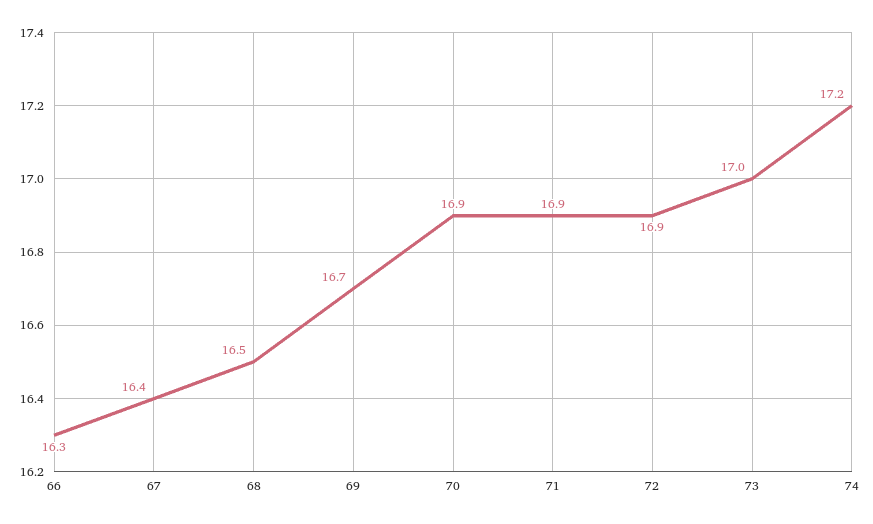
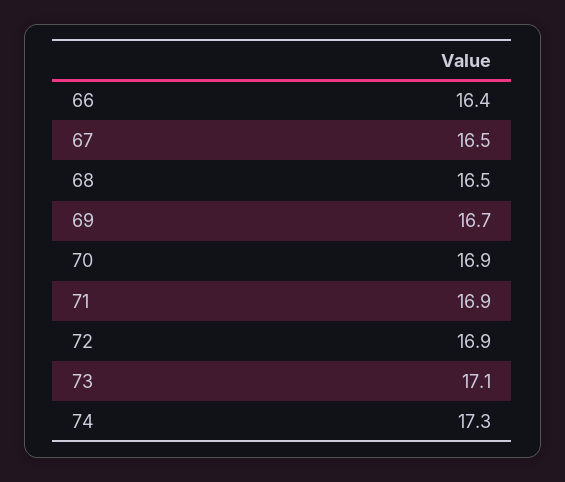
  {
-   "66": 16.3,
+   "66": 16.4,
-   "67": 16.4,
+   "67": 16.5,
    "68": 16.5,
    "69": 16.7,
    "70": 16.9,
    "71": 16.9,
    "72": 16.9,
-   "73": 17,
+   "73": 17.1,
-   "74": 17.2
+   "74": 17.3
  }

